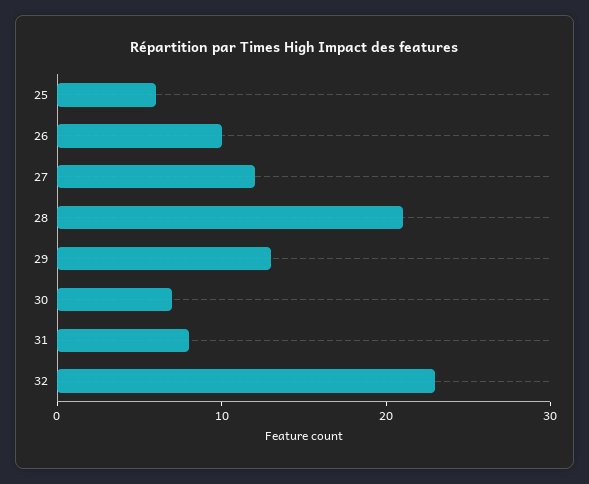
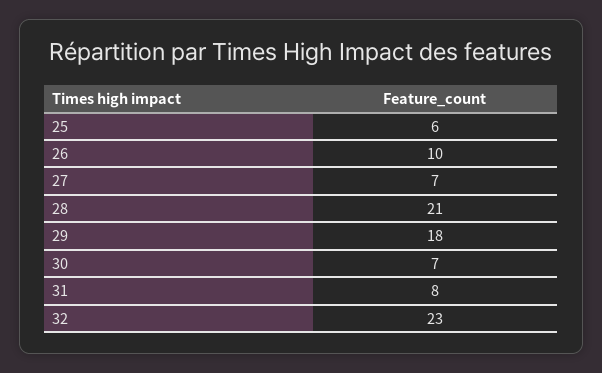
  {
    "25": 6,
    "26": 10,
-   "27": 12,
+   "27": 7,
    "28": 21,
-   "29": 13,
+   "29": 18,
    "30": 7,
    "31": 8,
    "32": 23
  }

